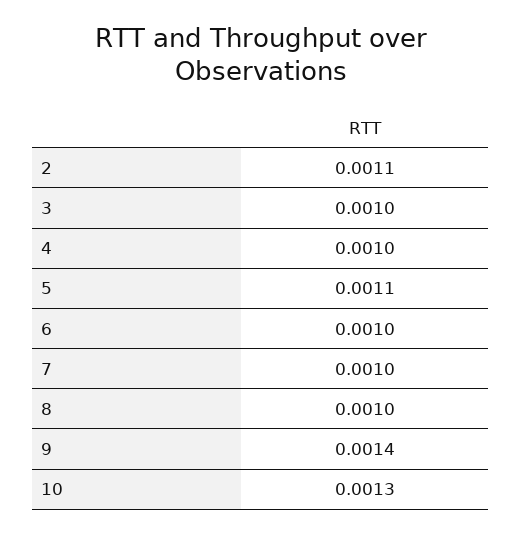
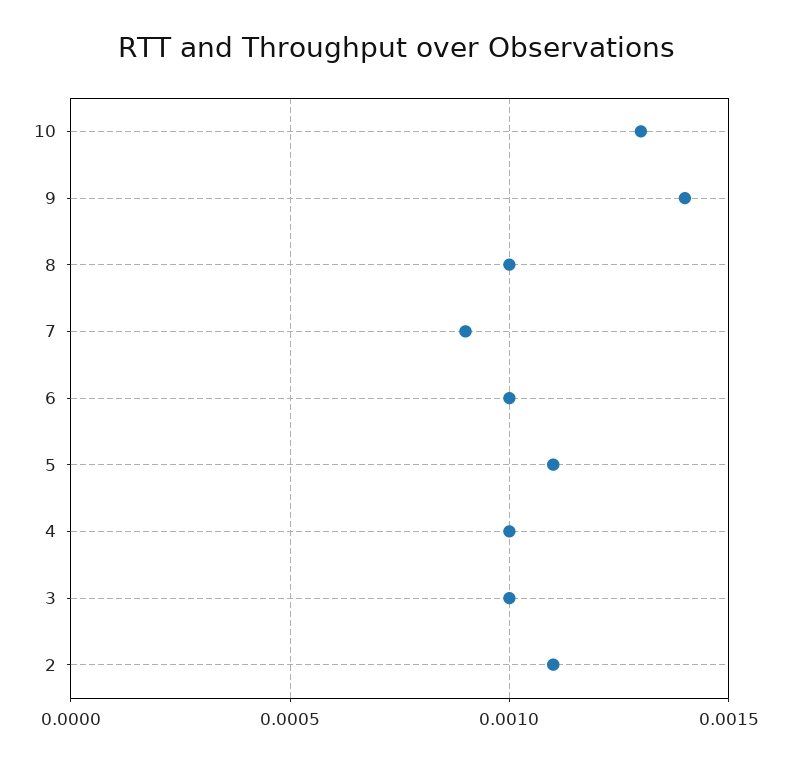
  {
    "2": 0.0011,
    "3": 0.001,
    "4": 0.001,
    "5": 0.0011,
    "6": 0.001,
-   "7": 0.001,
+   "7": 0.0009,
    "8": 0.001,
    "9": 0.0014,
    "10": 0.0013
  }

